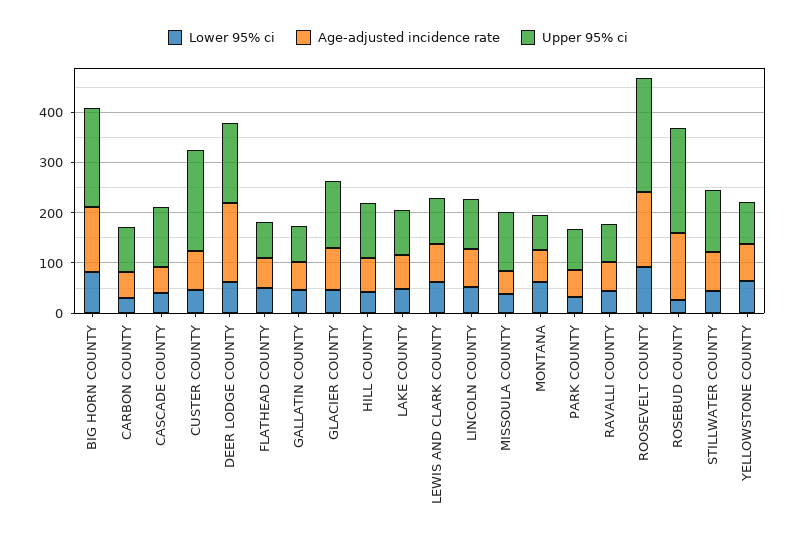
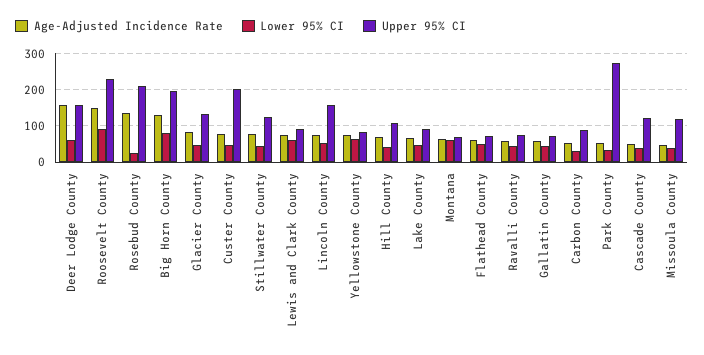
  {
    "Lower 95% ci": {
      "BIG HORN COUNTY": 80,
      "CARBON COUNTY": 20,
      "CASCADE COUNTY": 40,
      "CUSTER COUNTY": 40,
      "DEER LODGE COUNTY": 60,
      "FLATHEAD COUNTY": 40,
      "GALLATIN COUNTY": 40,
      "GLACIER COUNTY": 40,
      "HILL COUNTY": 40,
      "LAKE COUNTY": 40,
      "LEWIS AND CLARK COUNTY": 60,
      "LINCOLN COUNTY": 60,
      "MISSOULA COUNTY": 40,
      "MONTANA": 60,
      "PARK COUNTY": 40,
      "RAVALLI COUNTY": 40,
      "ROOSEVELT COUNTY": 100,
      "ROSEBUD COUNTY": 20,
      "STILLWATER COUNTY": 40,
      "YELLOWSTONE COUNTY": 60
    },
    "Age-adjusted incidence rate": {
      "BIG HORN COUNTY": 140,
      "CARBON COUNTY": 60,
      "CASCADE COUNTY": 60,
      "CUSTER COUNTY": 80,
      "DEER LODGE COUNTY": 160,
      "FLATHEAD COUNTY": 60,
      "GALLATIN COUNTY": 60,
      "GLACIER COUNTY": 80,
      "HILL COUNTY": 60,
      "LAKE COUNTY": 60,
      "LEWIS AND CLARK COUNTY": 80,
      "LINCOLN COUNTY": 80,
      "MISSOULA COUNTY": 40,
      "MONTANA": 60,
      "PARK COUNTY": 60,
      "RAVALLI COUNTY": 60,
      "ROOSEVELT COUNTY": 140,
      "ROSEBUD COUNTY": 140,
      "STILLWATER COUNTY": 80,
      "YELLOWSTONE COUNTY": 80
    },
    "Upper 95% ci": {
      "BIG HORN COUNTY": 200,
      "CARBON COUNTY": 80,
      "CASCADE COUNTY": 120,
      "CUSTER COUNTY": 200,
      "DEER LODGE COUNTY": 160,
      "FLATHEAD COUNTY": 80,
      "GALLATIN COUNTY": 80,
      "GLACIER COUNTY": 140,
      "HILL COUNTY": 100,
      "LAKE COUNTY": 100,
      "LEWIS AND CLARK COUNTY": 100,
-     "LINCOLN COUNTY": 100,
+     "LINCOLN COUNTY": 160,
      "MISSOULA COUNTY": 120,
      "MONTANA": 60,
-     "PARK COUNTY": 80,
+     "PARK COUNTY": 280,
      "RAVALLI COUNTY": 80,
      "ROOSEVELT COUNTY": 220,
      "ROSEBUD COUNTY": 200,
      "STILLWATER COUNTY": 120,
      "YELLOWSTONE COUNTY": 80
    }
  }

